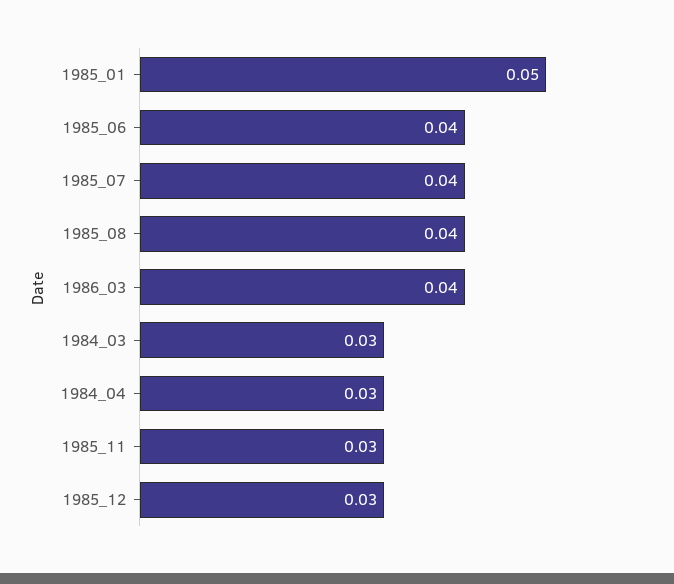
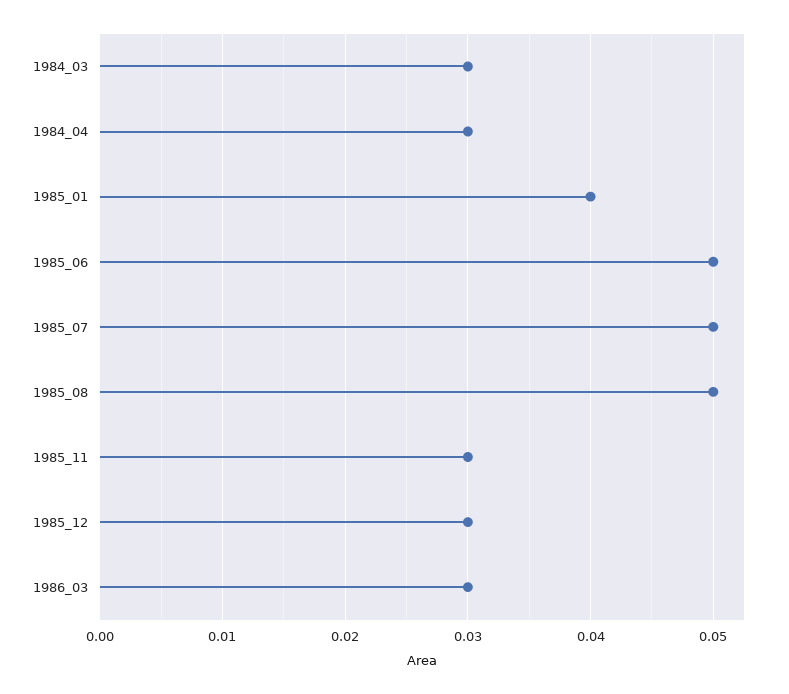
  {
-   "1985_01": 0.05,
+   "1985_01": 0.04,
-   "1985_06": 0.04,
+   "1985_06": 0.05,
-   "1985_07": 0.04,
+   "1985_07": 0.05,
-   "1985_08": 0.04,
+   "1985_08": 0.05,
-   "1986_03": 0.04,
+   "1986_03": 0.03,
    "1984_03": 0.03,
    "1984_04": 0.03,
    "1985_11": 0.03,
    "1985_12": 0.03
  }

